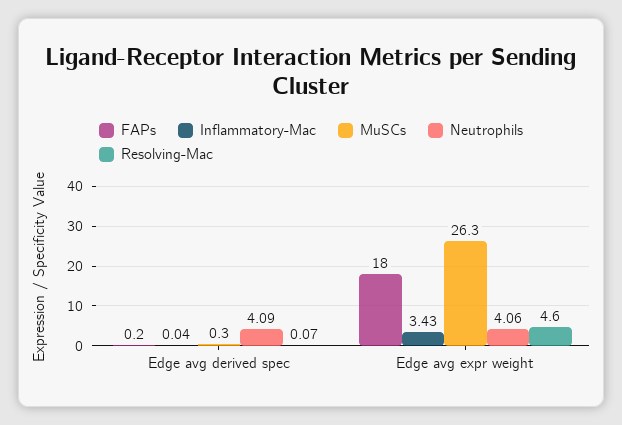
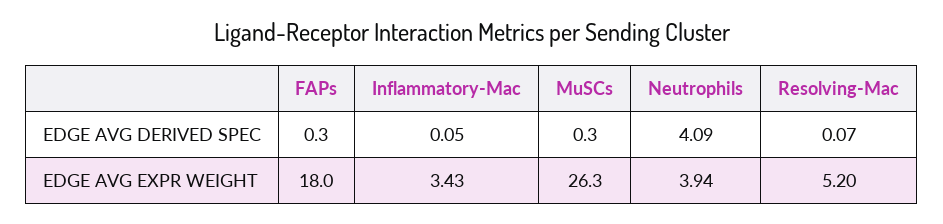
  {
    "FAPs": {
-     "Edge avg derived spec": 0.2,
+     "Edge avg derived spec": 0.3,
      "Edge avg expr weight": 18
    },
    "Inflammatory-Mac": {
-     "Edge avg derived spec": 0.04,
+     "Edge avg derived spec": 0.05,
      "Edge avg expr weight": 3.43
    },
    "MuSCs": {
      "Edge avg derived spec": 0.3,
      "Edge avg expr weight": 26.3
    },
    "Neutrophils": {
      "Edge avg derived spec": 4.09,
-     "Edge avg expr weight": 4.06
+     "Edge avg expr weight": 3.94
    },
    "Resolving-Mac": {
      "Edge avg derived spec": 0.07,
-     "Edge avg expr weight": 4.6
+     "Edge avg expr weight": 5.2
    }
  }

